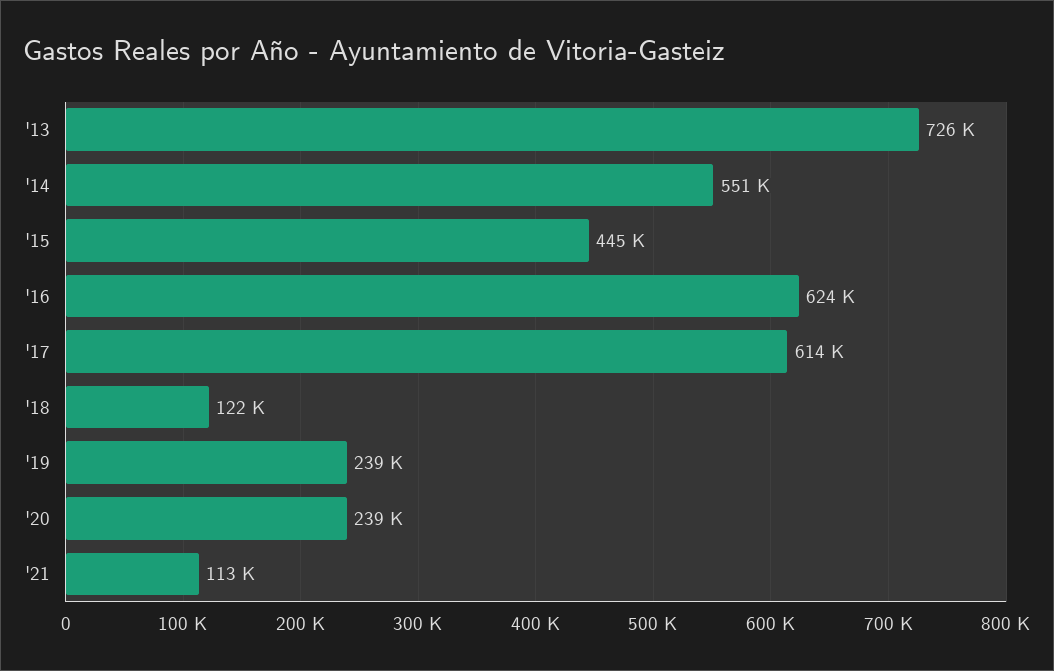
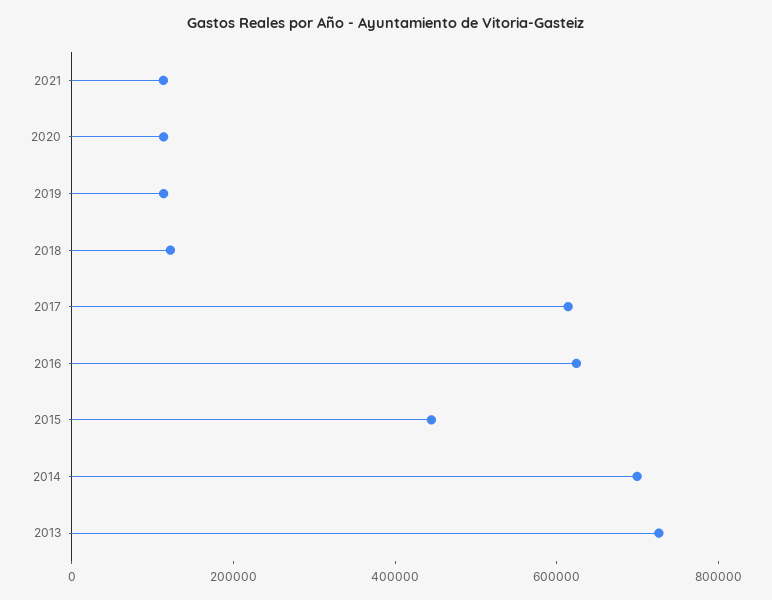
  {
    "'13": 726000,
-   "'14": 551000,
+   "'14": 700000,
    "'15": 445000,
    "'16": 624000,
    "'17": 614000,
    "'18": 122000,
-   "'19": 239000,
+   "'19": 100000,
-   "'20": 239000,
+   "'20": 100000,
    "'21": 113000
  }

